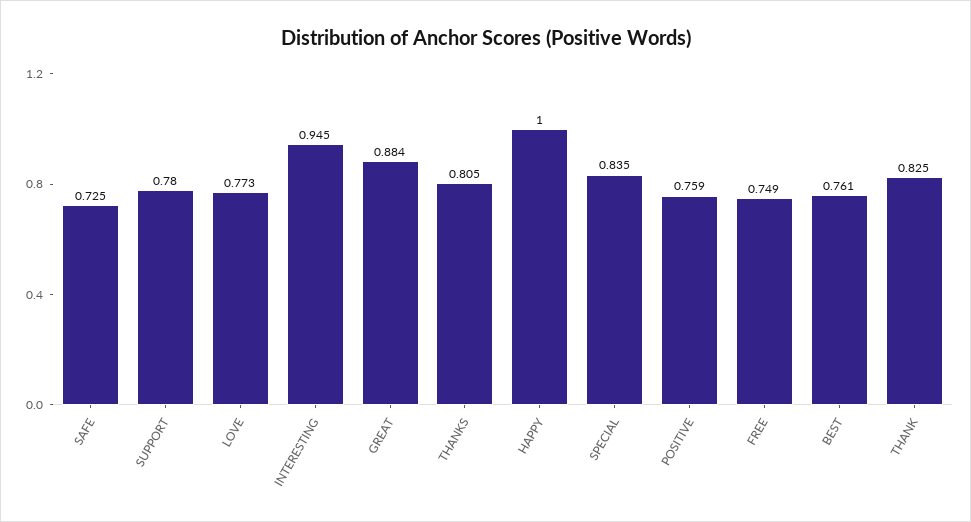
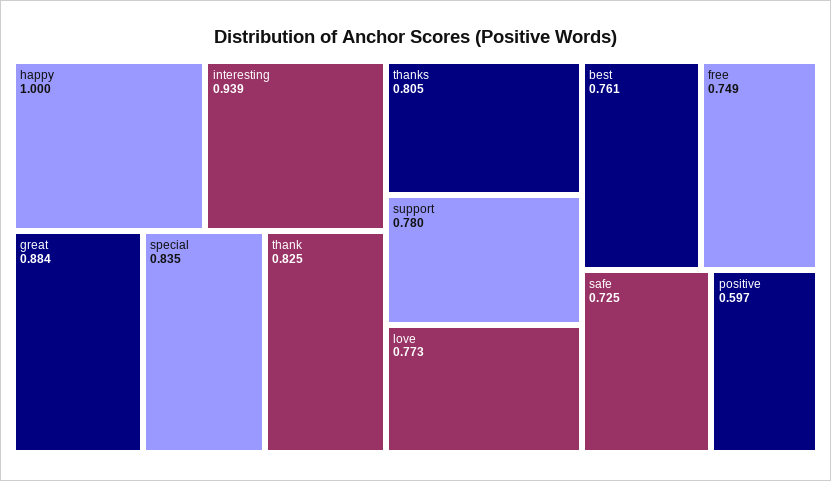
  {
    "SAFE": 0.725,
    "SUPPORT": 0.78,
    "LOVE": 0.773,
-   "INTERESTING": 0.945,
+   "INTERESTING": 0.939,
    "GREAT": 0.884,
    "THANKS": 0.805,
    "HAPPY": 1,
    "SPECIAL": 0.835,
-   "POSITIVE": 0.759,
+   "POSITIVE": 0.597,
    "FREE": 0.749,
    "BEST": 0.761,
    "THANK": 0.825
  }

